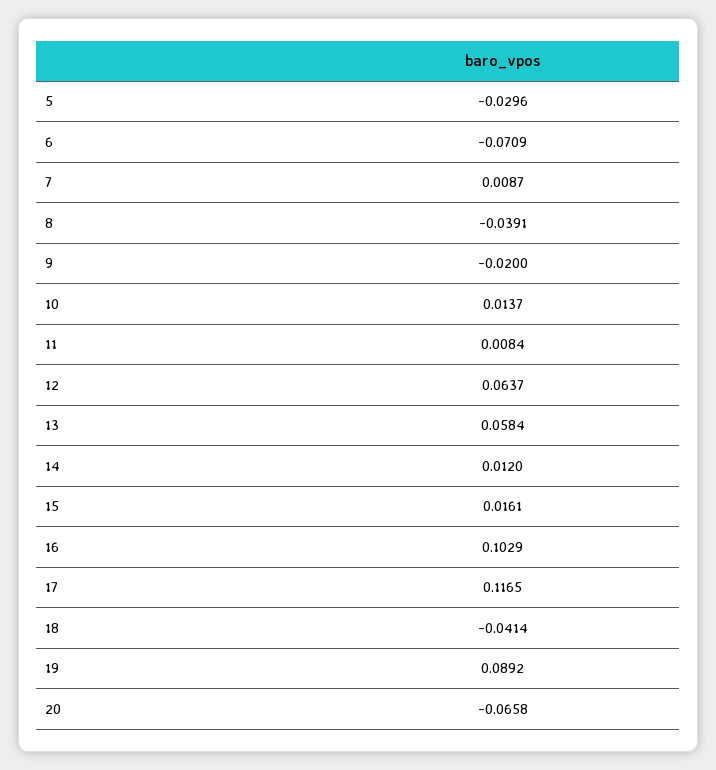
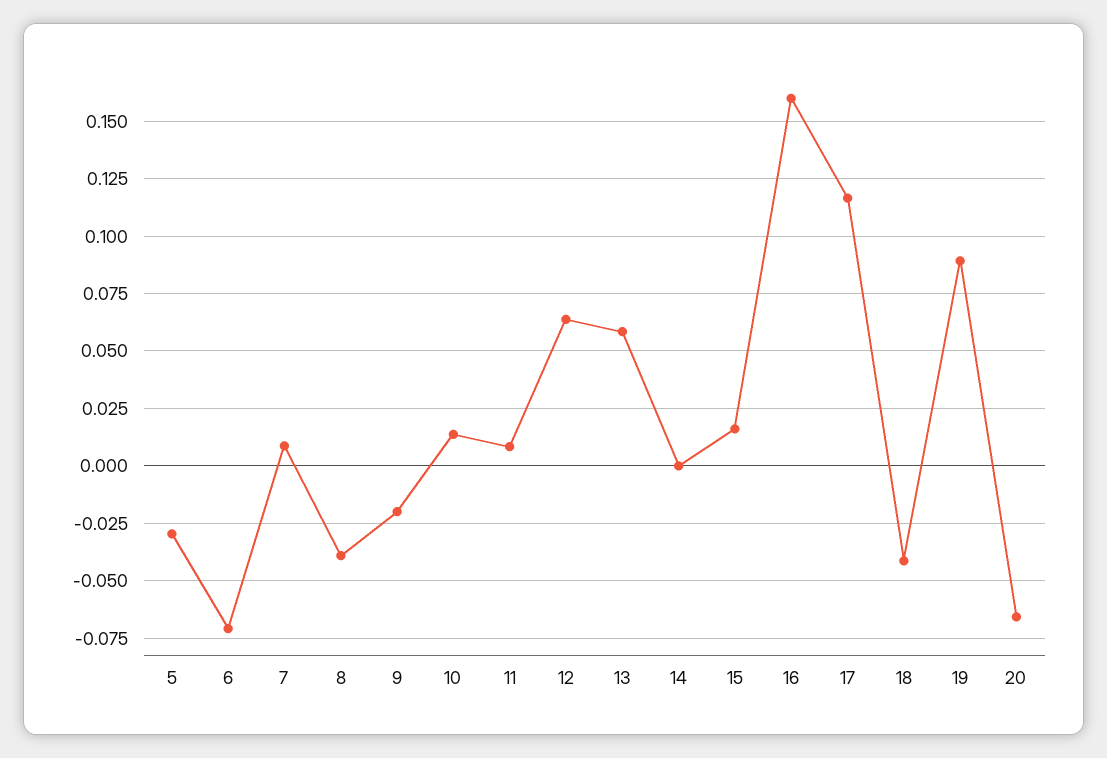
  {
    "5": -0.0296,
    "6": -0.0709,
    "7": 0.0087,
    "8": -0.0391,
    "9": -0.02,
    "10": 0.0137,
    "11": 0.0084,
    "12": 0.0637,
    "13": 0.0584,
-   "14": 0.012,
+   "14": 0,
    "15": 0.0161,
-   "16": 0.1029,
+   "16": 0.16,
    "17": 0.1165,
    "18": -0.0414,
    "19": 0.0892,
    "20": -0.0658
  }

